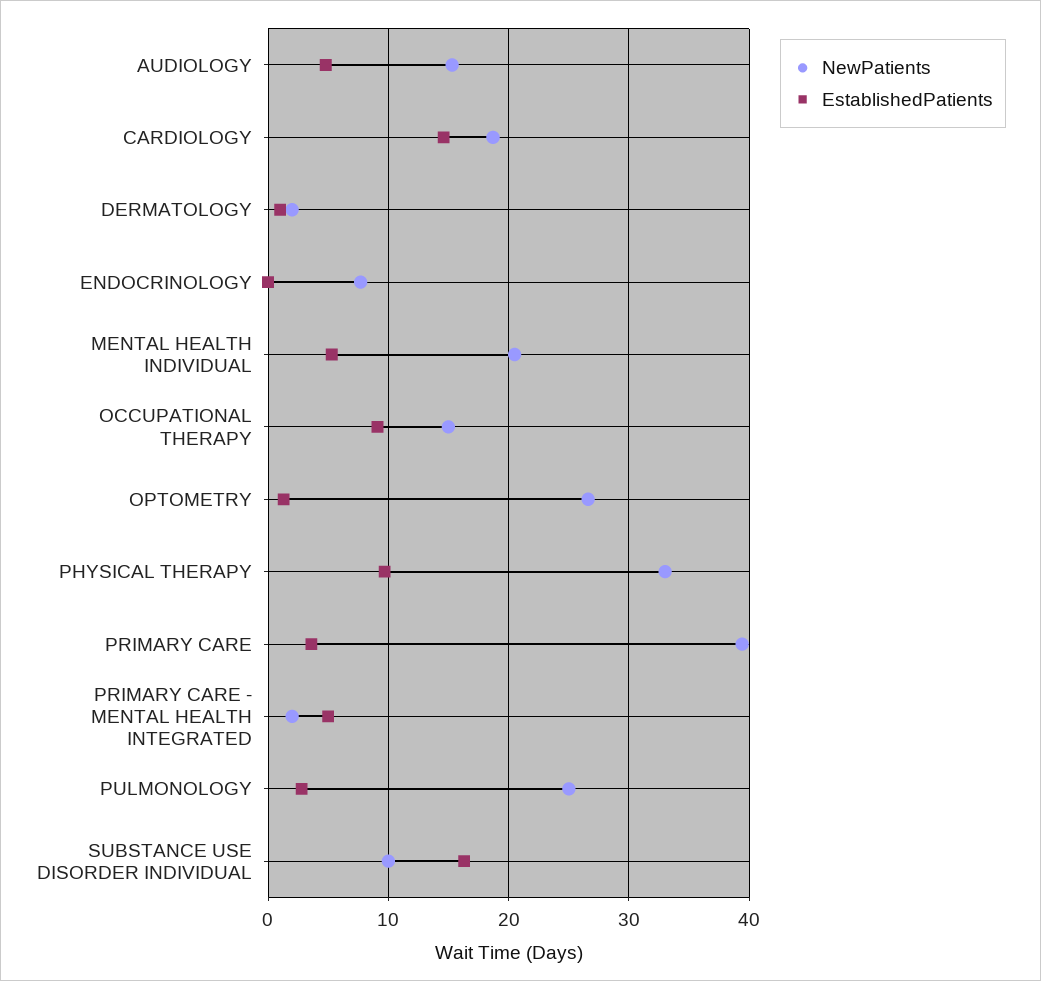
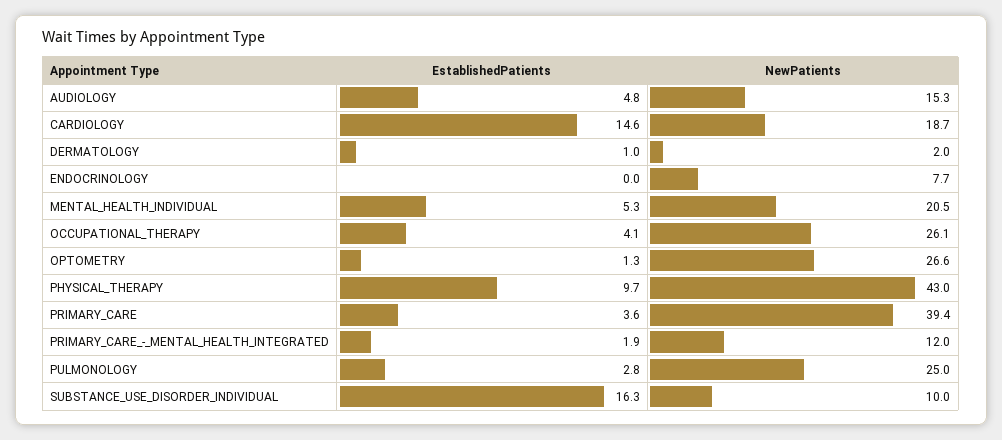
  {
    "NewPatients": {
      "AUDIOLOGY": 15.3,
      "CARDIOLOGY": 18.7,
      "DERMATOLOGY": 2,
      "ENDOCRINOLOGY": 7.7,
      "MENTAL HEALTH INDIVIDUAL": 20.5,
-     "OCCUPATIONAL THERAPY": 15,
+     "OCCUPATIONAL THERAPY": 26.1,
      "OPTOMETRY": 26.6,
-     "PHYSICAL THERAPY": 33,
+     "PHYSICAL THERAPY": 43,
      "PRIMARY CARE": 39.4,
-     "PRIMARY CARE - MENTAL HEALTH INTEGRATED": 2,
+     "PRIMARY CARE - MENTAL HEALTH INTEGRATED": 12,
      "PULMONOLOGY": 25,
      "SUBSTANCE USE DISORDER INDIVIDUAL": 10
    },
    "EstablishedPatients": {
      "AUDIOLOGY": 4.8,
      "CARDIOLOGY": 14.6,
      "DERMATOLOGY": 1,
      "ENDOCRINOLOGY": 0,
      "MENTAL HEALTH INDIVIDUAL": 5.3,
-     "OCCUPATIONAL THERAPY": 9,
+     "OCCUPATIONAL THERAPY": 4.1,
      "OPTOMETRY": 1.3,
      "PHYSICAL THERAPY": 9.7,
      "PRIMARY CARE": 3.6,
-     "PRIMARY CARE - MENTAL HEALTH INTEGRATED": 5,
+     "PRIMARY CARE - MENTAL HEALTH INTEGRATED": 1.9,
      "PULMONOLOGY": 2.8,
      "SUBSTANCE USE DISORDER INDIVIDUAL": 16.3
    }
  }

